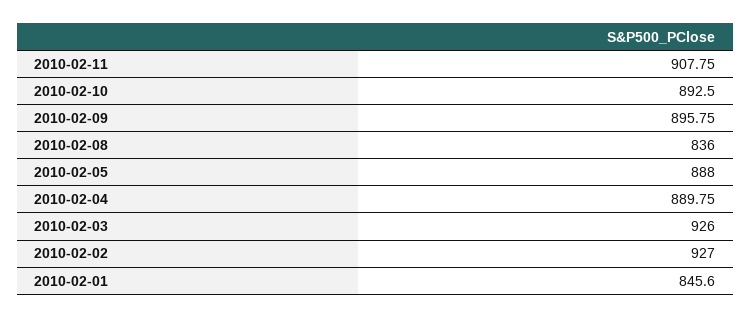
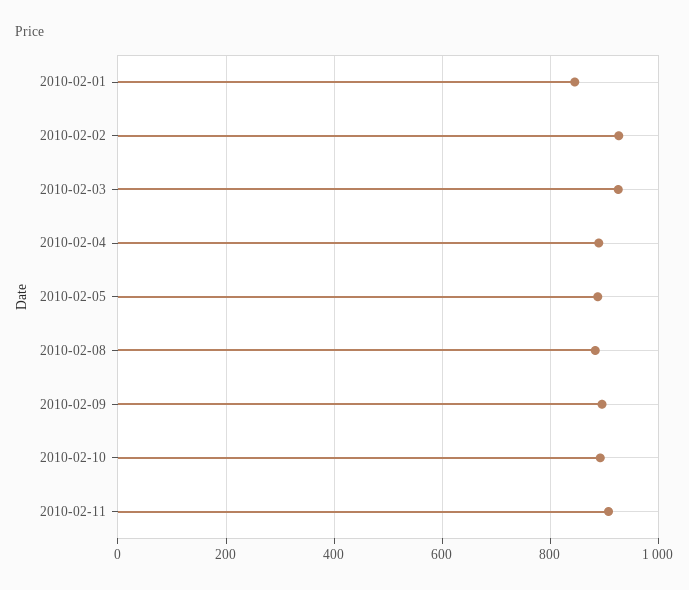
  {
    "2010-02-11": 907.75,
    "2010-02-10": 892.5,
    "2010-02-09": 895.75,
-   "2010-02-08": 836,
+   "2010-02-08": 880,
    "2010-02-05": 888,
    "2010-02-04": 889.75,
    "2010-02-03": 926,
    "2010-02-02": 927,
    "2010-02-01": 845.6
  }

